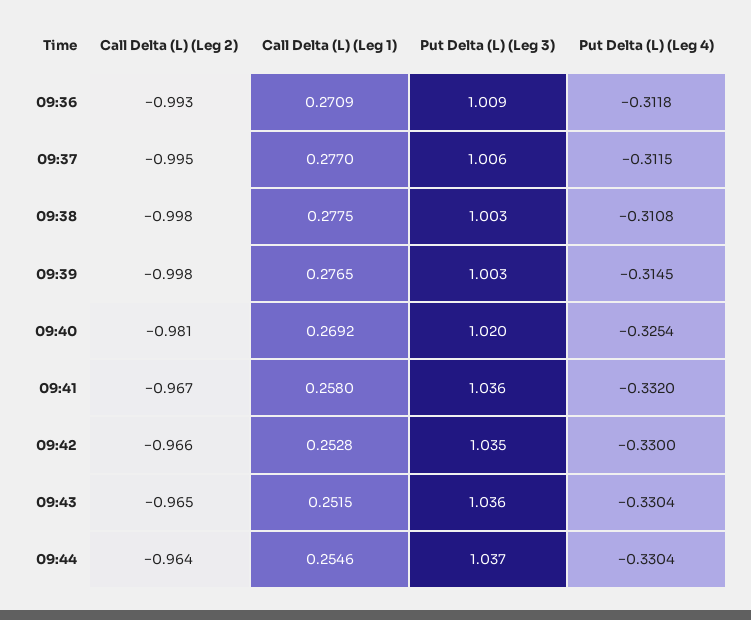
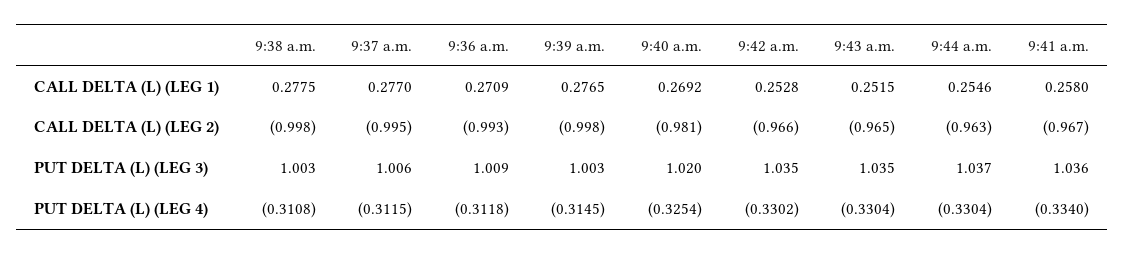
  {
    "Call Delta (L) (Leg 2)": {
      "09:36": -0.993,
      "09:37": -0.995,
      "09:38": -0.998,
      "09:39": -0.998,
      "09:40": -0.981,
      "09:41": -0.967,
      "09:42": -0.966,
      "09:43": -0.965,
-     "09:44": -0.964
+     "09:44": -0.963
    },
    "Call Delta (L) (Leg 1)": {
      "09:36": 0.2709,
      "09:37": 0.277,
      "09:38": 0.2775,
      "09:39": 0.2765,
      "09:40": 0.2692,
      "09:41": 0.258,
      "09:42": 0.2528,
      "09:43": 0.2515,
      "09:44": 0.2546
    },
    "Put Delta (L) (Leg 3)": {
      "09:36": 1.009,
      "09:37": 1.006,
      "09:38": 1.003,
      "09:39": 1.003,
      "09:40": 1.02,
      "09:41": 1.036,
      "09:42": 1.035,
-     "09:43": 1.036,
+     "09:43": 1.035,
      "09:44": 1.037
    },
    "Put Delta (L) (Leg 4)": {
      "09:36": -0.3118,
      "09:37": -0.3115,
      "09:38": -0.3108,
      "09:39": -0.3145,
      "09:40": -0.3254,
-     "09:41": -0.332,
+     "09:41": -0.334,
-     "09:42": -0.33,
+     "09:42": -0.3302,
      "09:43": -0.3304,
      "09:44": -0.3304
    }
  }

